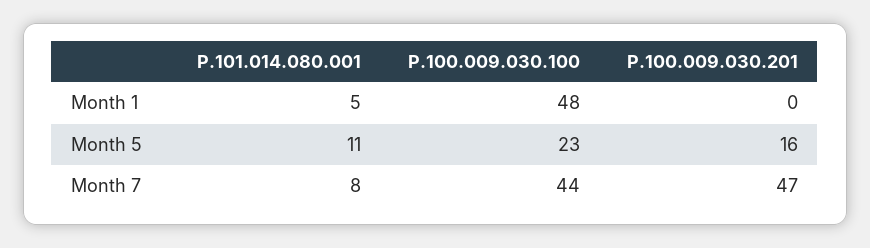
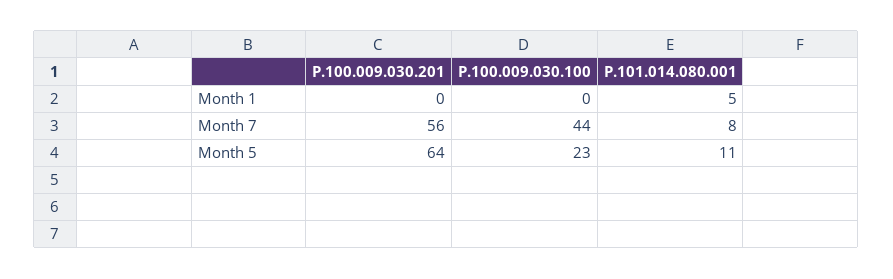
  {
    "P.101.014.080.001": {
      "Month 1": 5,
      "Month 5": 11,
      "Month 7": 8
    },
    "P.100.009.030.100": {
-     "Month 1": 48,
+     "Month 1": 0,
      "Month 5": 23,
      "Month 7": 44
    },
    "P.100.009.030.201": {
      "Month 1": 0,
-     "Month 5": 16,
+     "Month 5": 64,
-     "Month 7": 47
+     "Month 7": 56
    }
  }

